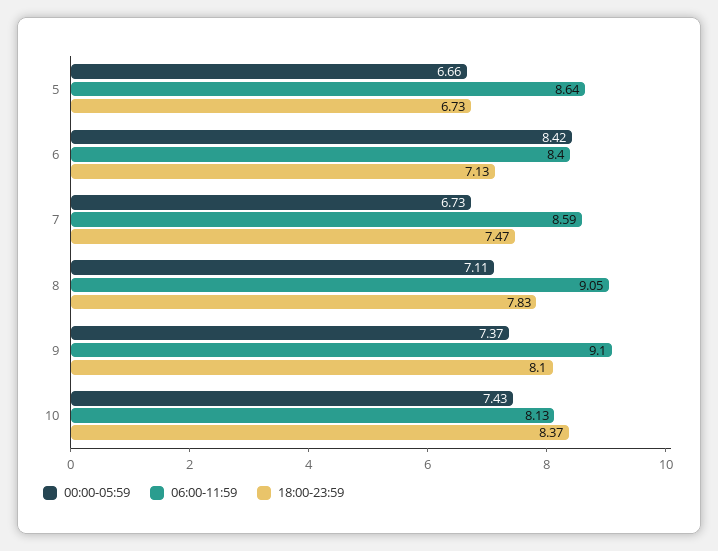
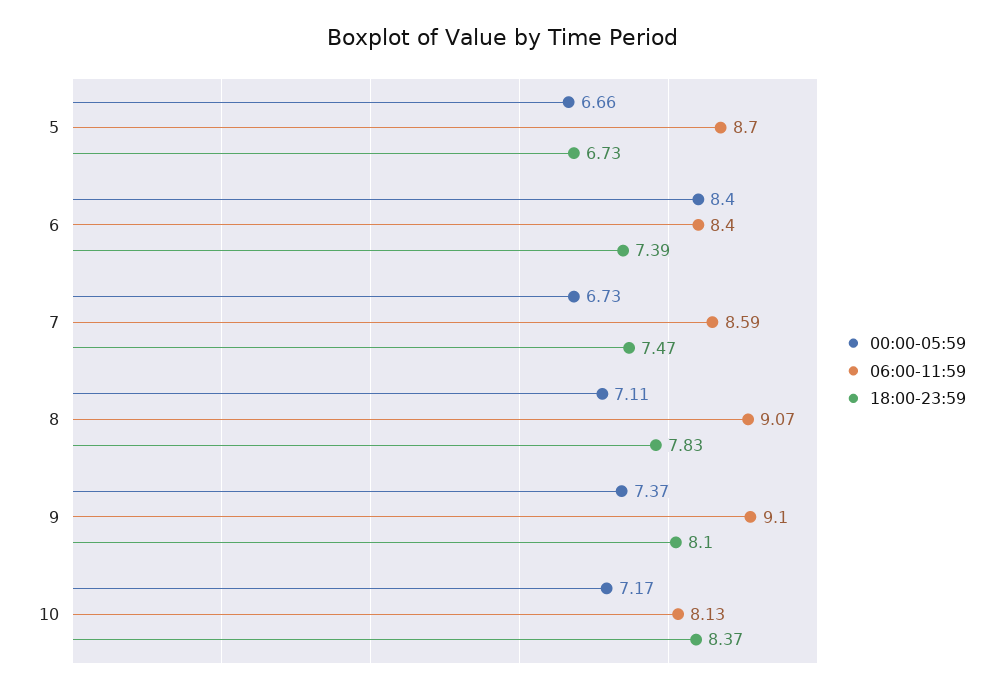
  {
    "00:00-05:59": {
      "5": 6.66,
-     "6": 8.42,
+     "6": 8.4,
      "7": 6.73,
      "8": 7.11,
      "9": 7.37,
-     "10": 7.43
+     "10": 7.17
    },
    "06:00-11:59": {
-     "5": 8.64,
+     "5": 8.7,
      "6": 8.4,
      "7": 8.59,
-     "8": 9.05,
+     "8": 9.07,
      "9": 9.1,
      "10": 8.13
    },
    "18:00-23:59": {
      "5": 6.73,
-     "6": 7.13,
+     "6": 7.39,
      "7": 7.47,
      "8": 7.83,
      "9": 8.1,
      "10": 8.37
    }
  }

